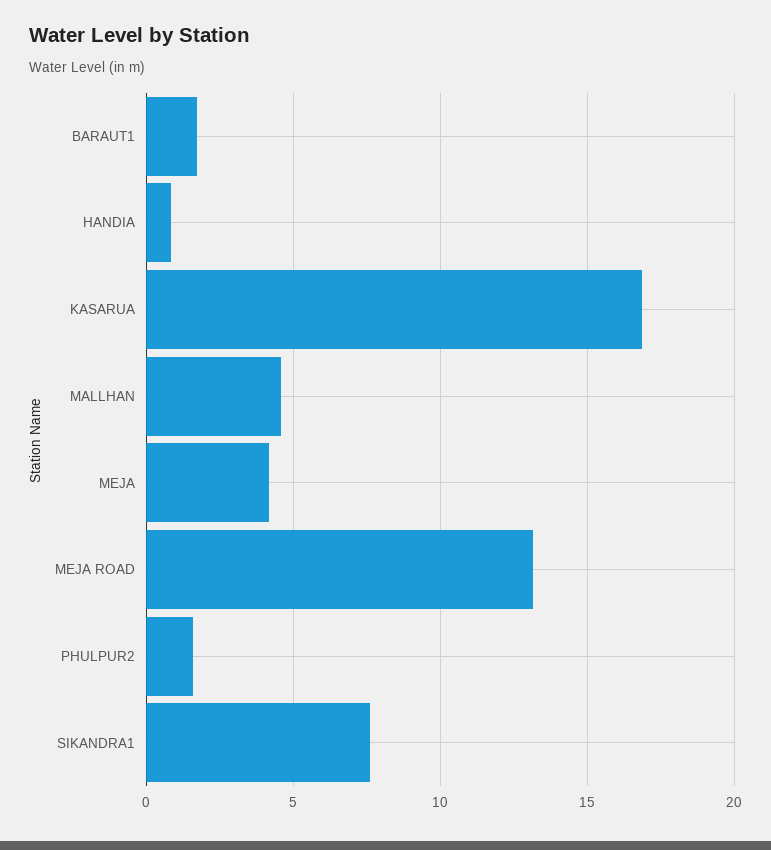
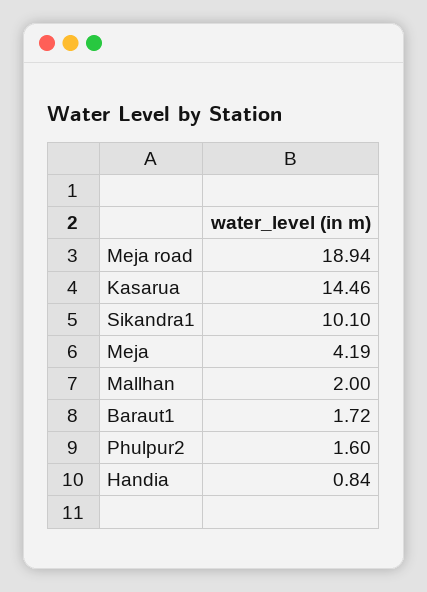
  {
    "BARAUT1": 1.72,
    "HANDIA": 0.84,
-   "KASARUA": 17,
+   "KASARUA": 14.46,
-   "MALLHAN": 4.5,
+   "MALLHAN": 2,
    "MEJA": 4.19,
-   "MEJA ROAD": 13,
+   "MEJA ROAD": 18.94,
    "PHULPUR2": 1.6,
-   "SIKANDRA1": 7.5
+   "SIKANDRA1": 10.1
  }

